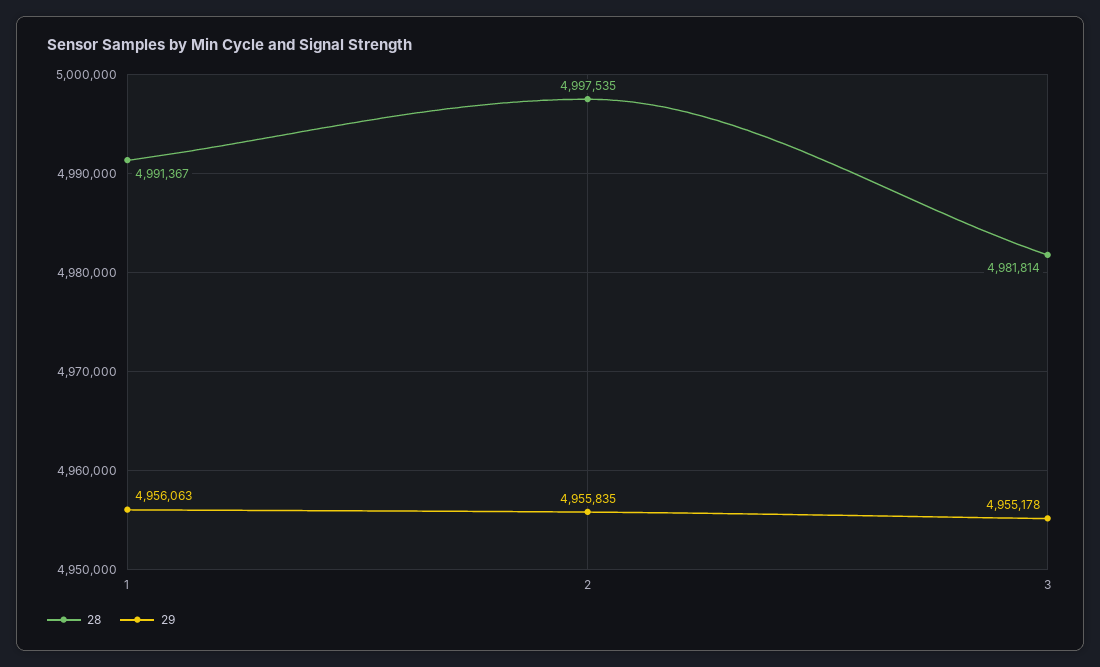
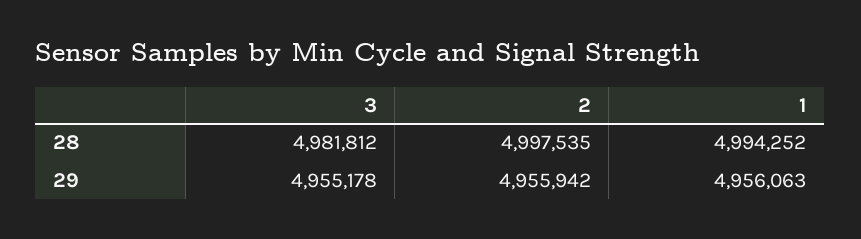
  {
    "28": {
-     "1": 4991367,
+     "1": 4994252,
      "2": 4997535,
-     "3": 4981814
+     "3": 4981812
    },
    "29": {
      "1": 4956063,
-     "2": 4955835,
+     "2": 4955942,
      "3": 4955178
    }
  }

